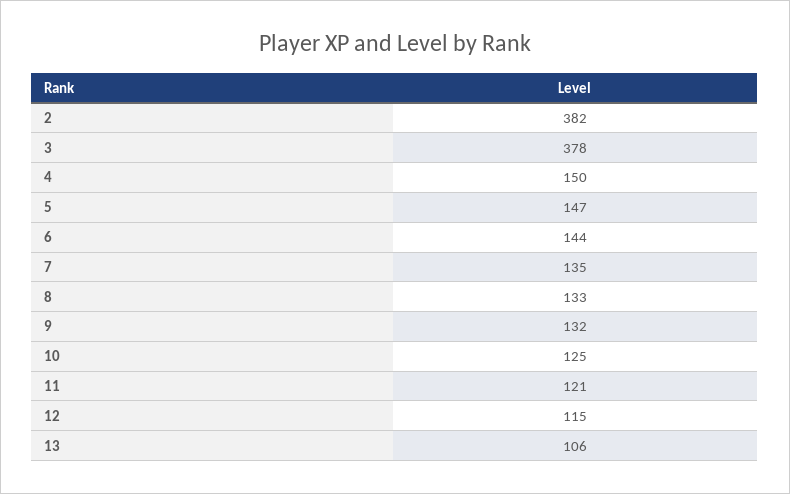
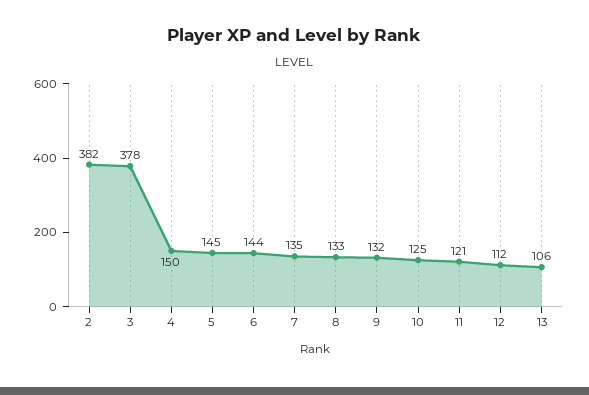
  {
    "2": 382,
    "3": 378,
    "4": 150,
-   "5": 147,
+   "5": 145,
    "6": 144,
    "7": 135,
    "8": 133,
    "9": 132,
    "10": 125,
    "11": 121,
-   "12": 115,
+   "12": 112,
    "13": 106
  }

